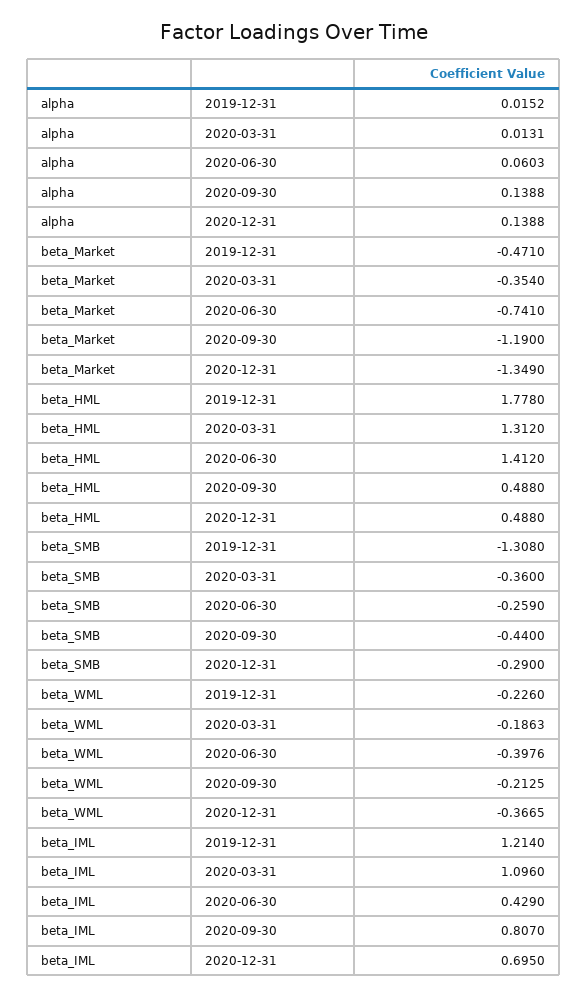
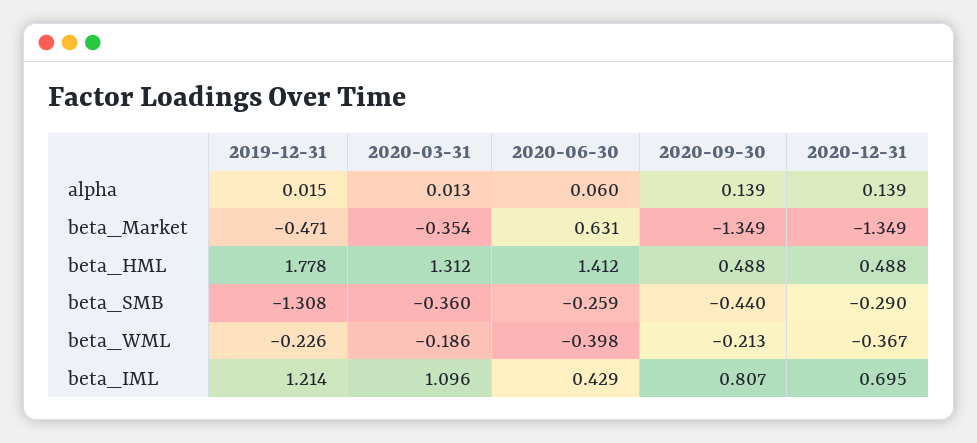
  {
    "alpha": {
      "2019-12-31": 0.0152,
      "2020-03-31": 0.0131,
      "2020-06-30": 0.0603,
      "2020-09-30": 0.1388,
      "2020-12-31": 0.1388
    },
    "beta_Market": {
      "2019-12-31": -0.471,
      "2020-03-31": -0.354,
-     "2020-06-30": -0.741,
+     "2020-06-30": 0.631,
-     "2020-09-30": -1.19,
+     "2020-09-30": -1.349,
      "2020-12-31": -1.349
    },
    "beta_HML": {
      "2019-12-31": 1.778,
      "2020-03-31": 1.312,
      "2020-06-30": 1.412,
      "2020-09-30": 0.488,
      "2020-12-31": 0.488
    },
    "beta_SMB": {
      "2019-12-31": -1.308,
      "2020-03-31": -0.36,
      "2020-06-30": -0.259,
      "2020-09-30": -0.44,
      "2020-12-31": -0.29
    },
    "beta_WML": {
      "2019-12-31": -0.226,
      "2020-03-31": -0.1863,
      "2020-06-30": -0.3976,
      "2020-09-30": -0.2125,
      "2020-12-31": -0.3665
    },
    "beta_IML": {
      "2019-12-31": 1.214,
      "2020-03-31": 1.096,
      "2020-06-30": 0.429,
      "2020-09-30": 0.807,
      "2020-12-31": 0.695
    }
  }

